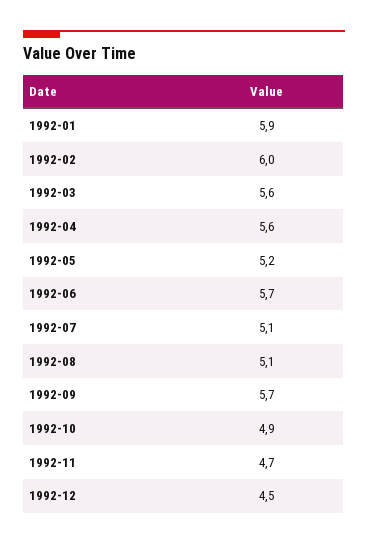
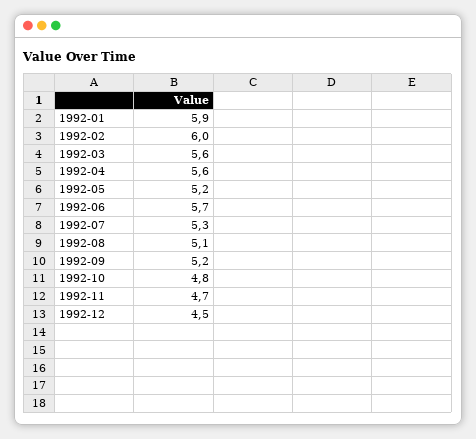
  {
    "1992-01": 5.9,
    "1992-02": 6,
    "1992-03": 5.6,
    "1992-04": 5.6,
    "1992-05": 5.2,
    "1992-06": 5.7,
-   "1992-07": 5.1,
+   "1992-07": 5.3,
    "1992-08": 5.1,
-   "1992-09": 5.7,
+   "1992-09": 5.2,
-   "1992-10": 4.9,
+   "1992-10": 4.8,
    "1992-11": 4.7,
    "1992-12": 4.5
  }

